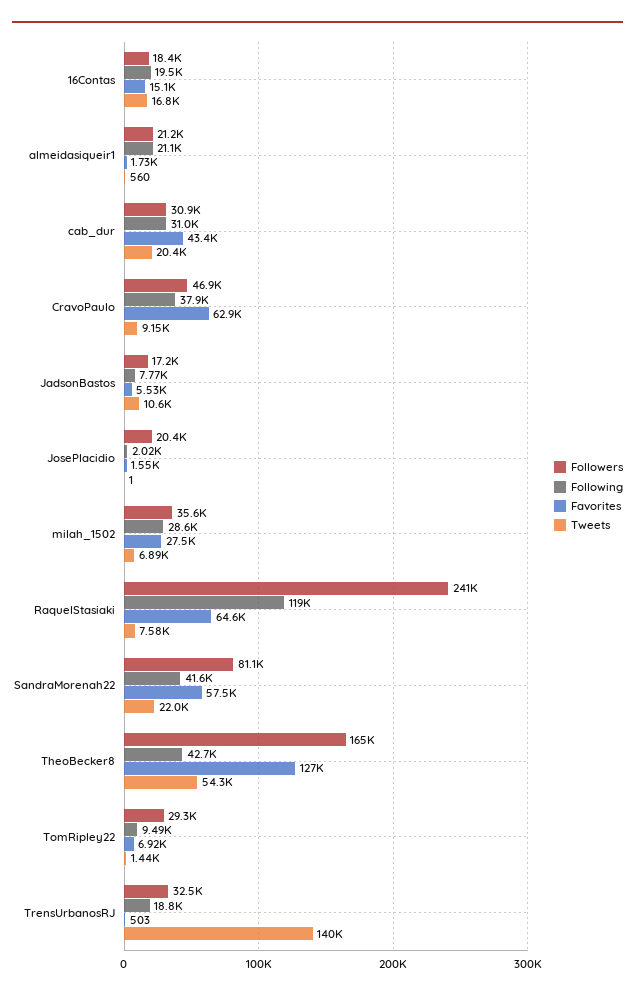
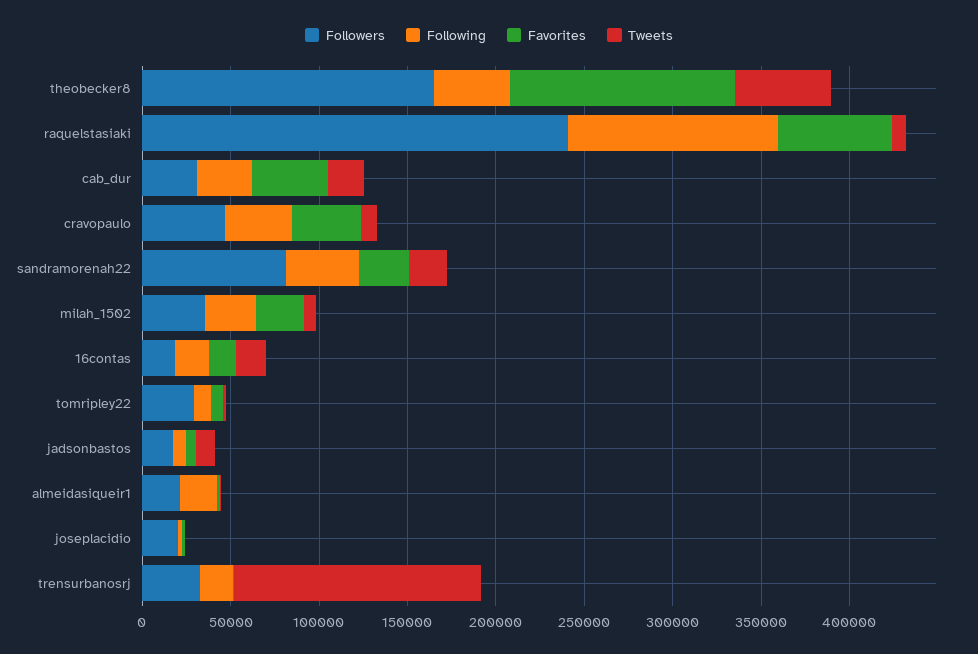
  {
    "Followers": {
      "16Contas": 18400,
      "almeidasiqueir1": 21200,
      "cab_dur": 30900,
      "CravoPaulo": 46900,
      "JadsonBastos": 17200,
      "JosePlacidio": 20400,
      "milah_1502": 35600,
      "RaquelStasiaki": 241000,
      "SandraMorenah22": 81100,
      "TheoBecker8": 165000,
      "TomRipley22": 29300,
      "TrensUrbanosRJ": 32500
    },
    "Following": {
      "16Contas": 19500,
      "almeidasiqueir1": 21100,
      "cab_dur": 31000,
      "CravoPaulo": 37900,
      "JadsonBastos": 7770,
      "JosePlacidio": 2020,
      "milah_1502": 28600,
      "RaquelStasiaki": 119000,
      "SandraMorenah22": 41600,
      "TheoBecker8": 42700,
      "TomRipley22": 9490,
      "TrensUrbanosRJ": 18800
    },
    "Favorites": {
      "16Contas": 15100,
      "almeidasiqueir1": 1730,
      "cab_dur": 43400,
-     "CravoPaulo": 62900,
+     "CravoPaulo": 40000,
      "JadsonBastos": 5530,
      "JosePlacidio": 1550,
      "milah_1502": 27500,
      "RaquelStasiaki": 64600,
-     "SandraMorenah22": 57500,
+     "SandraMorenah22": 30000,
      "TheoBecker8": 127000,
      "TomRipley22": 6920,
      "TrensUrbanosRJ": 503
    },
    "Tweets": {
      "16Contas": 16800,
      "almeidasiqueir1": 560,
      "cab_dur": 20400,
      "CravoPaulo": 9150,
      "JadsonBastos": 10600,
      "JosePlacidio": 1,
      "milah_1502": 6890,
      "RaquelStasiaki": 7580,
      "SandraMorenah22": 22000,
      "TheoBecker8": 54300,
      "TomRipley22": 1440,
      "TrensUrbanosRJ": 140000
    }
  }

